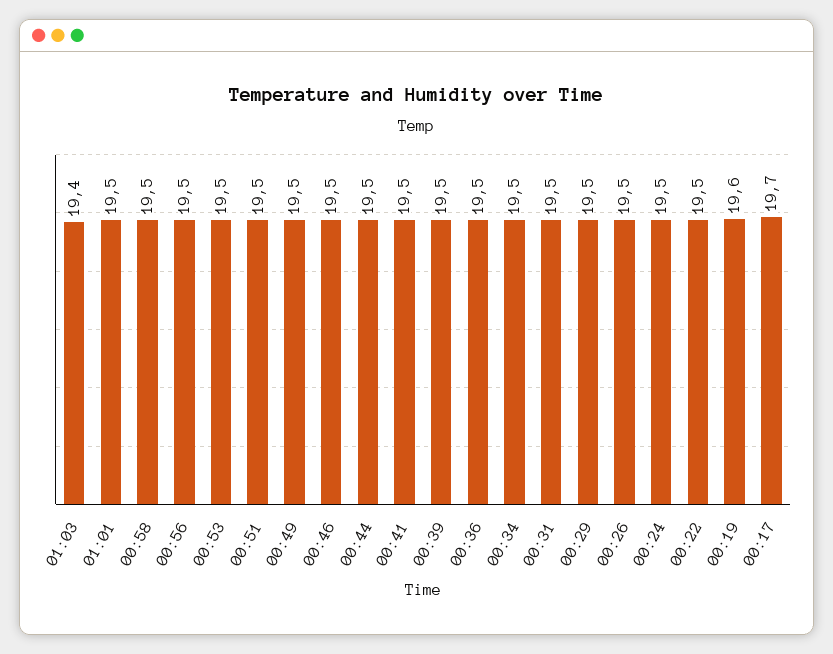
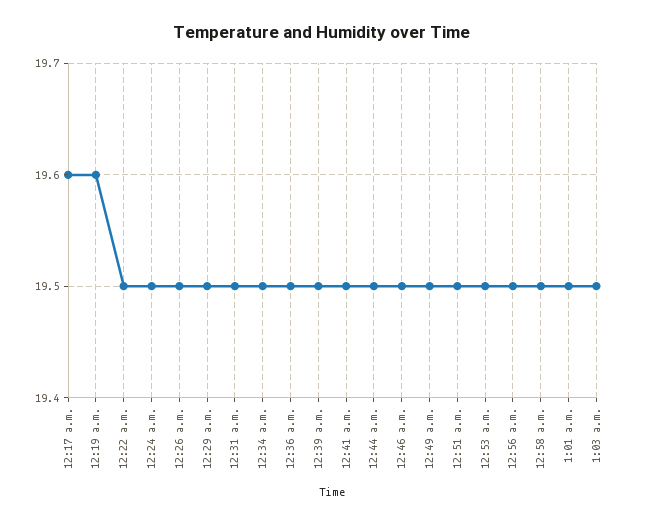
  {
-   "01:03": 19.4,
+   "01:03": 19.5,
    "01:01": 19.5,
    "00:58": 19.5,
    "00:56": 19.5,
    "00:53": 19.5,
    "00:51": 19.5,
    "00:49": 19.5,
    "00:46": 19.5,
    "00:44": 19.5,
    "00:41": 19.5,
    "00:39": 19.5,
    "00:36": 19.5,
    "00:34": 19.5,
    "00:31": 19.5,
    "00:29": 19.5,
    "00:26": 19.5,
    "00:24": 19.5,
    "00:22": 19.5,
    "00:19": 19.6,
-   "00:17": 19.7
+   "00:17": 19.6
  }

